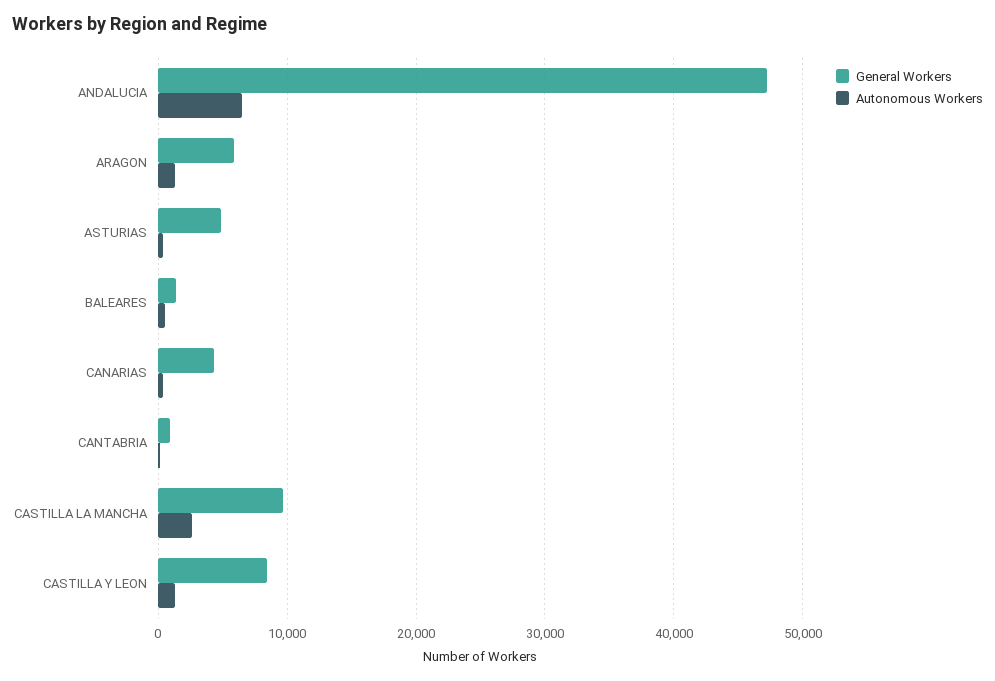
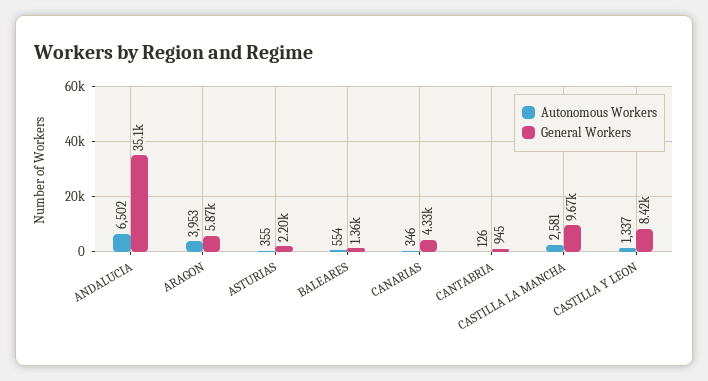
  {
    "General Workers": {
-     "ANDALUCIA": 47000,
+     "ANDALUCIA": 35100,
      "ARAGON": 5870,
-     "ASTURIAS": 5000,
+     "ASTURIAS": 2200,
      "BALEARES": 1360,
      "CANARIAS": 4330,
      "CANTABRIA": 945,
      "CASTILLA LA MANCHA": 9670,
      "CASTILLA Y LEON": 8420
    },
    "Autonomous Workers": {
      "ANDALUCIA": 6502,
-     "ARAGON": 1000,
+     "ARAGON": 3953,
      "ASTURIAS": 355,
      "BALEARES": 554,
      "CANARIAS": 346,
      "CANTABRIA": 126,
      "CASTILLA LA MANCHA": 2581,
      "CASTILLA Y LEON": 1337
    }
  }

